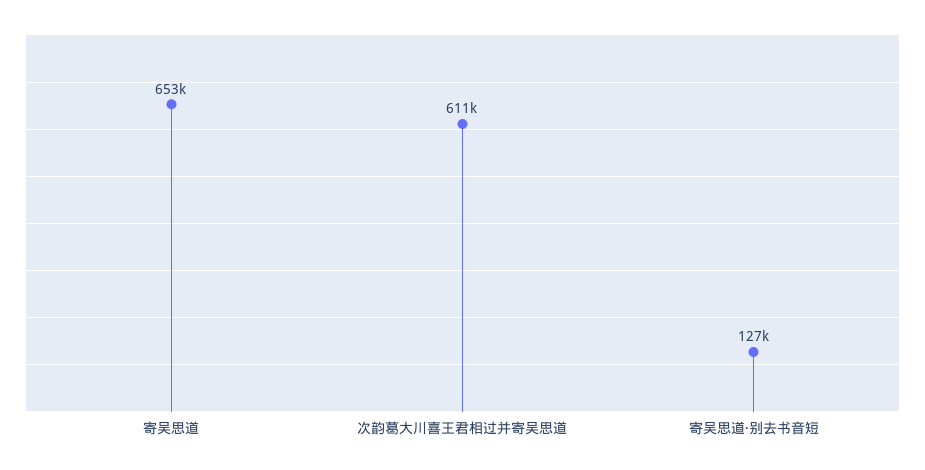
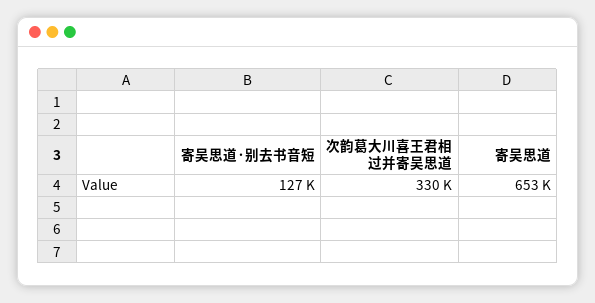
  {
    "寄吴思道": 653000,
-   "次韵葛大川喜王君相过并寄吴思道": 611000,
+   "次韵葛大川喜王君相过并寄吴思道": 330000,
    "寄吴思道·别去书音短": 127000
  }

